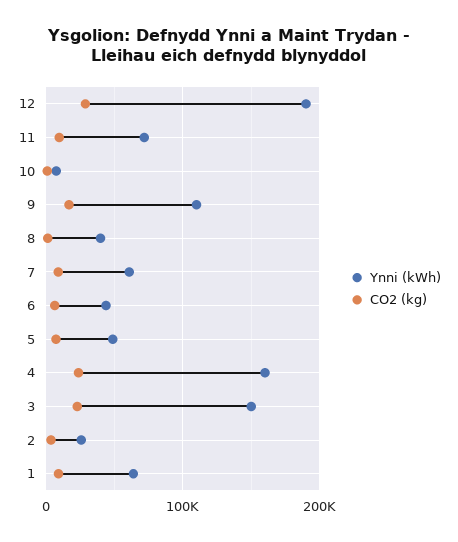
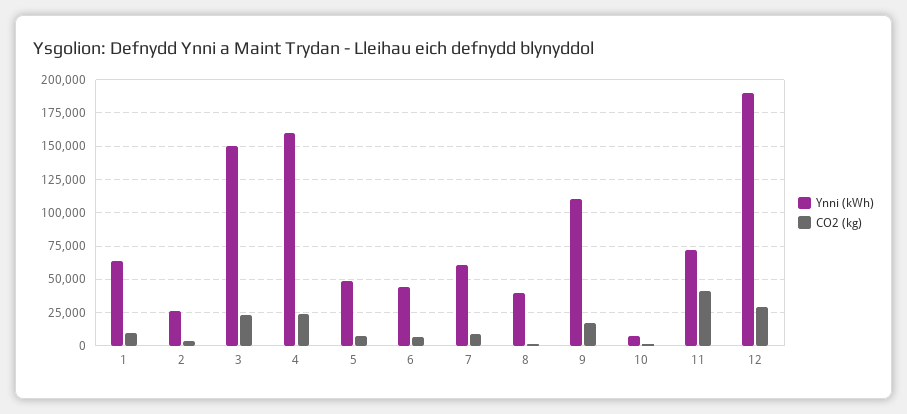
  {
    "Ynni (kWh)": {
      "12": 190000,
      "11": 70000,
      "10": 10000,
      "9": 110000,
      "8": 40000,
      "7": 60000,
      "6": 45000,
      "5": 50000,
      "4": 160000,
      "3": 150000,
      "2": 25000,
      "1": 65000
    },
    "CO2 (kg)": {
      "12": 30000,
-     "11": 10000,
+     "11": 40000,
      "10": 0,
      "9": 15000,
      "8": 0,
      "7": 10000,
      "6": 5000,
      "5": 10000,
      "4": 25000,
      "3": 25000,
      "2": 5000,
      "1": 10000
    }
  }

